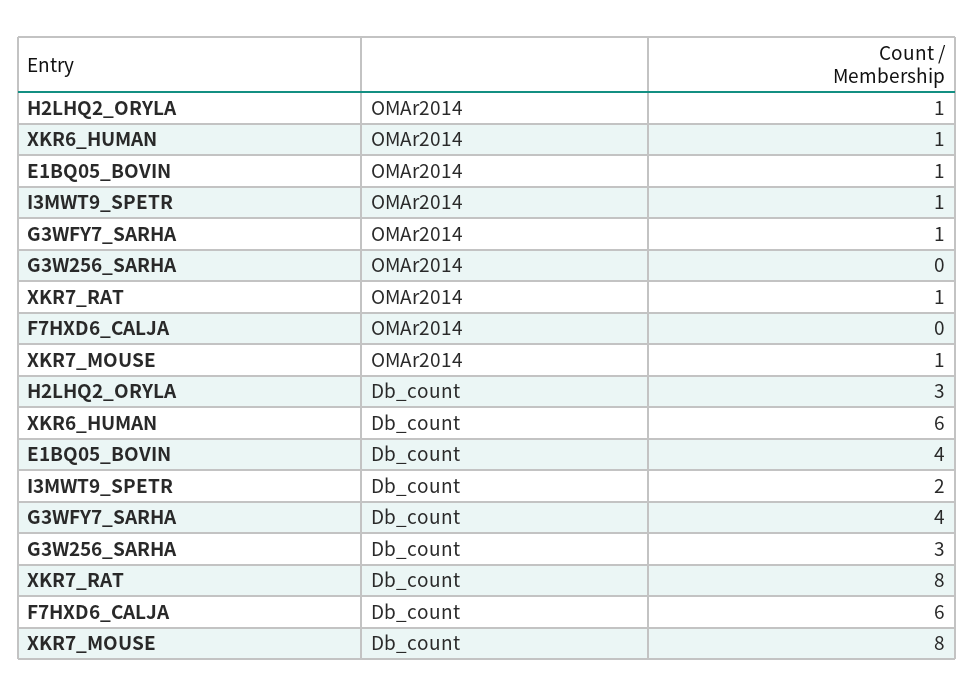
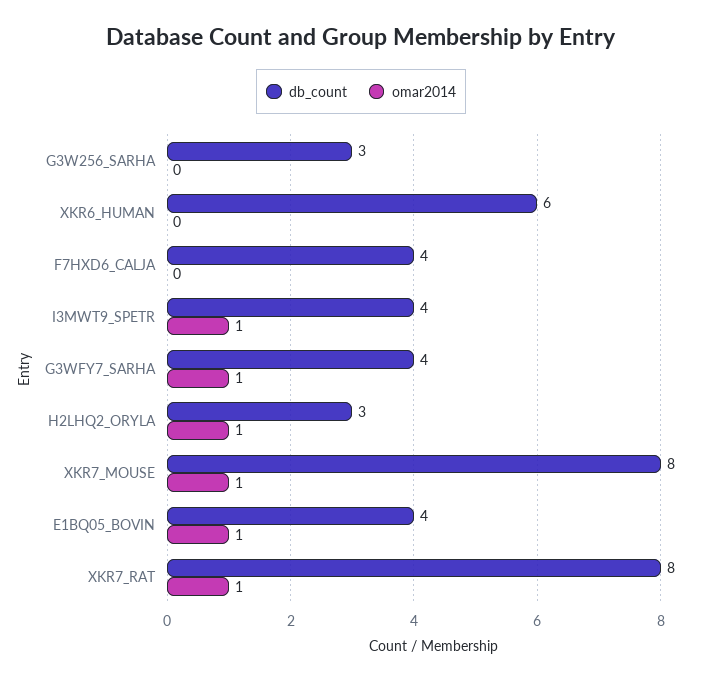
  {
    "OMAr2014": {
      "H2LHQ2_ORYLA": 1,
-     "XKR6_HUMAN": 1,
+     "XKR6_HUMAN": 0,
      "E1BQ05_BOVIN": 1,
      "I3MWT9_SPETR": 1,
      "G3WFY7_SARHA": 1,
      "G3W256_SARHA": 0,
      "XKR7_RAT": 1,
      "F7HXD6_CALJA": 0,
      "XKR7_MOUSE": 1
    },
    "Db_count": {
      "H2LHQ2_ORYLA": 3,
      "XKR6_HUMAN": 6,
      "E1BQ05_BOVIN": 4,
-     "I3MWT9_SPETR": 2,
+     "I3MWT9_SPETR": 4,
      "G3WFY7_SARHA": 4,
      "G3W256_SARHA": 3,
      "XKR7_RAT": 8,
-     "F7HXD6_CALJA": 6,
+     "F7HXD6_CALJA": 4,
      "XKR7_MOUSE": 8
    }
  }

